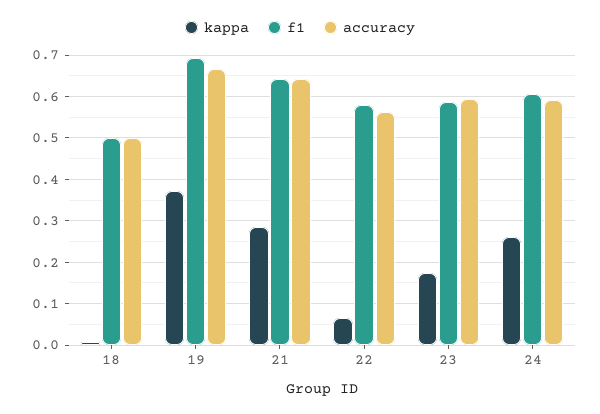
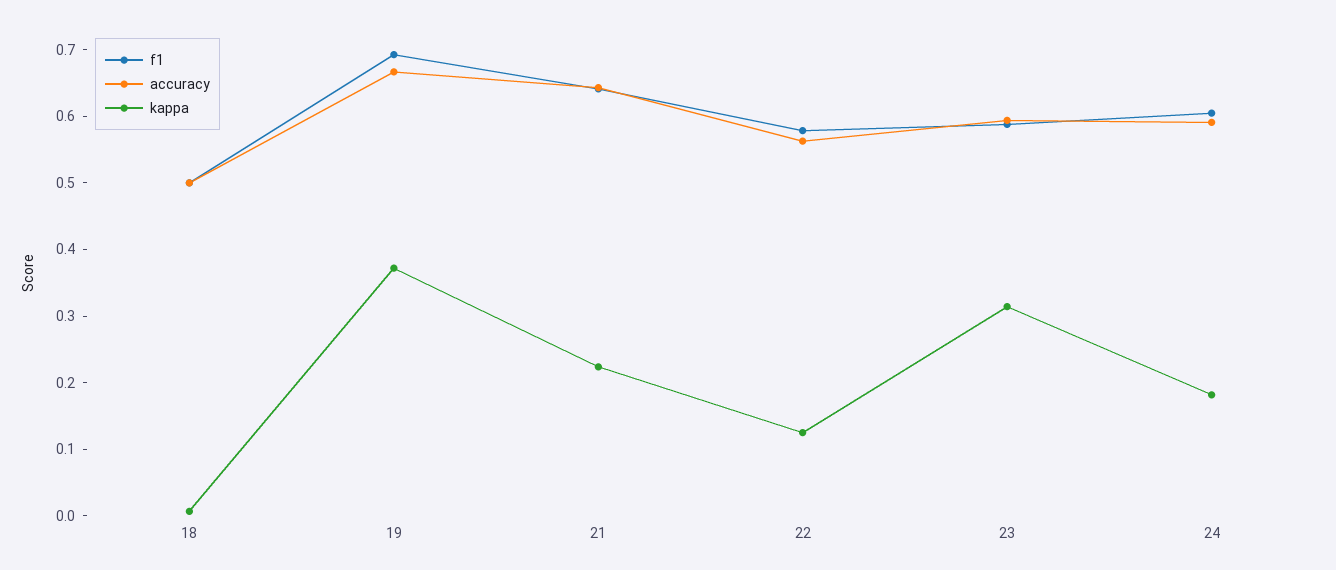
  {
    "kappa": {
      "18": 0,
      "19": 0.38,
-     "21": 0.28,
+     "21": 0.22,
-     "22": 0.06,
+     "22": 0.12,
-     "23": 0.18,
+     "23": 0.32,
-     "24": 0.26
+     "24": 0.18
    },
    "f1": {
      "18": 0.5,
      "19": 0.7,
      "21": 0.64,
      "22": 0.58,
      "23": 0.58,
      "24": 0.6
    },
    "accuracy": {
      "18": 0.5,
      "19": 0.66,
      "21": 0.64,
      "22": 0.56,
      "23": 0.6,
      "24": 0.6
    }
  }

